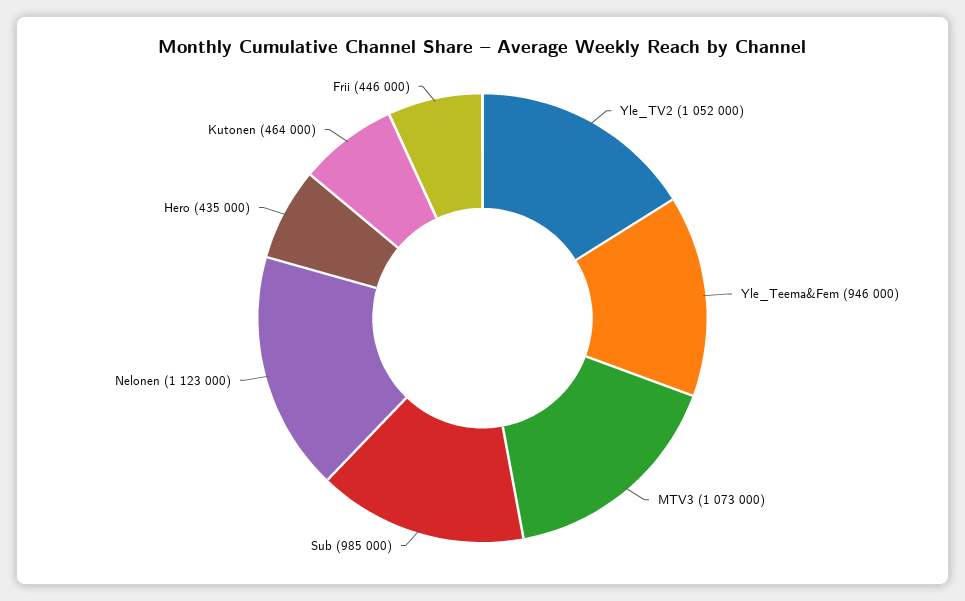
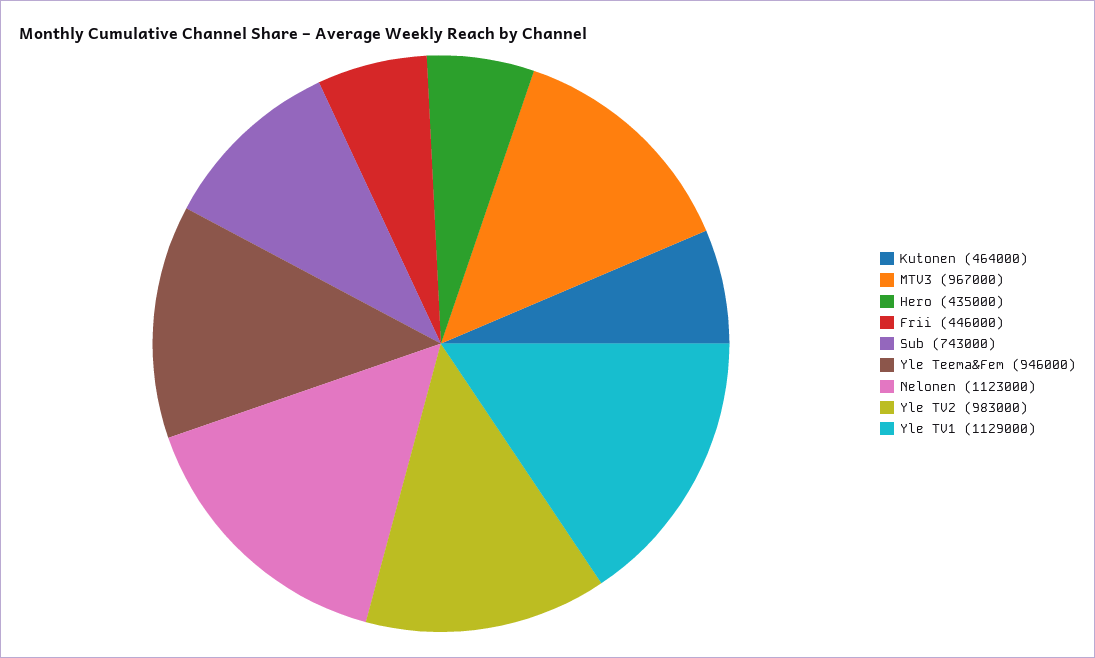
  {
-   "Yle_TV2": 1052000,
+   "Yle_TV2": 983000,
    "Yle_Teema&Fem": 946000,
-   "MTV3": 1073000,
+   "MTV3": 967000,
-   "Sub": 985000,
+   "Sub": 743000,
    "Nelonen": 1123000,
    "Hero": 435000,
    "Kutonen": 464000,
-   "Frii": 446000
+   "Frii": 446000,
+   "Yle TV1": 1129000
  }

